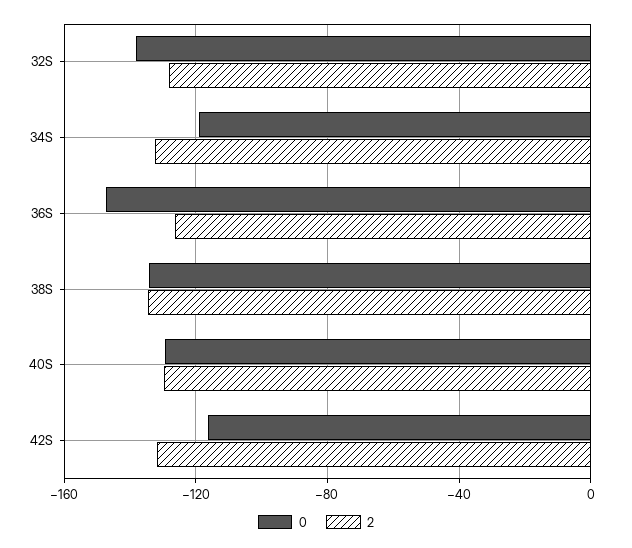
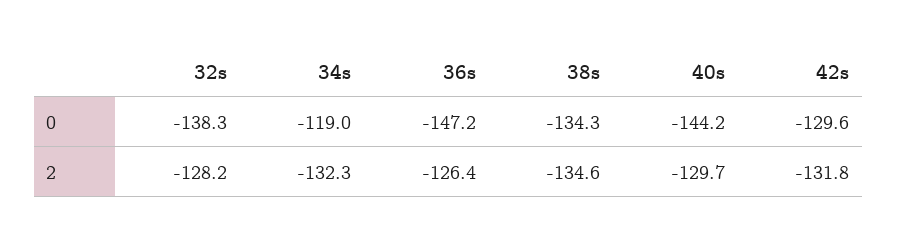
  {
    "0": {
      "32S": -138.3,
      "34S": -119,
      "36S": -147.2,
      "38S": -134.3,
-     "40S": -130,
+     "40S": -144.2,
-     "42S": -115
+     "42S": -129.6
    },
    "2": {
      "32S": -128.2,
      "34S": -132.3,
      "36S": -126.4,
      "38S": -134.6,
      "40S": -129.7,
      "42S": -131.8
    }
  }

